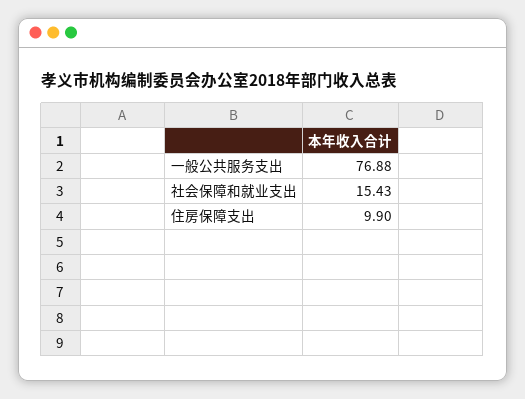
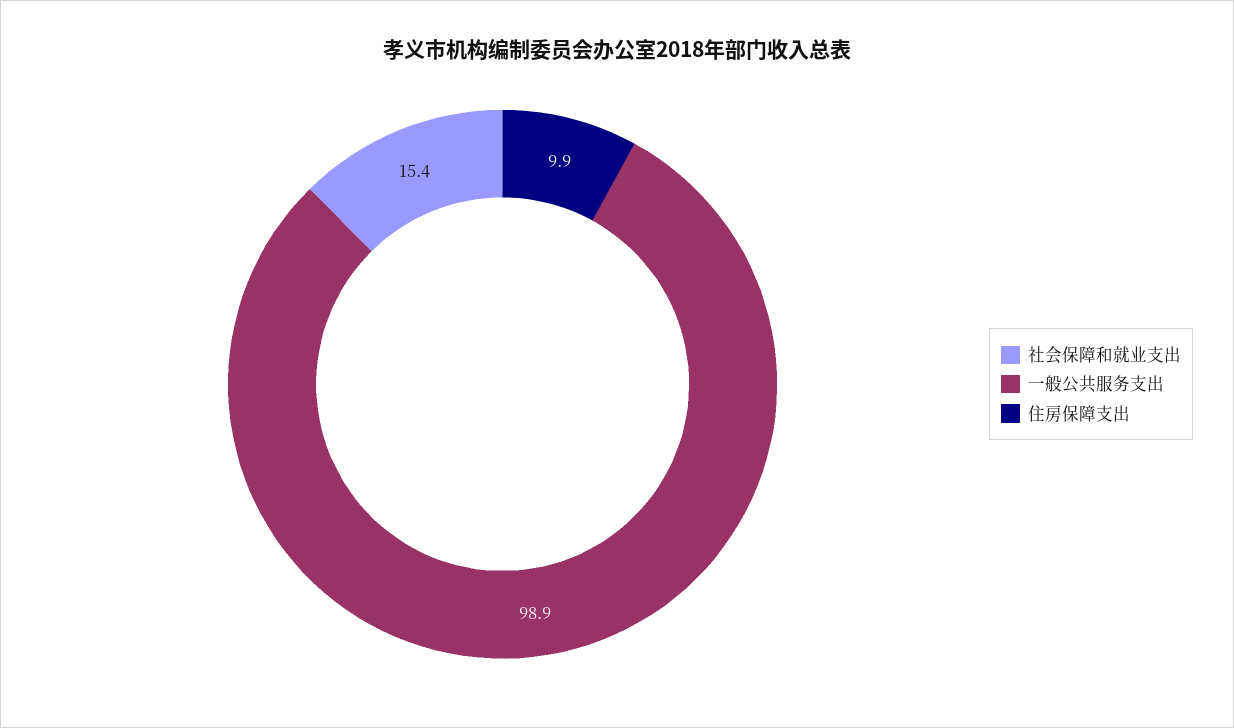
  {
-   "一般公共服务支出": 76.88,
+   "一般公共服务支出": 98.9,
    "社会保障和就业支出": 15.43,
    "住房保障支出": 9.9
  }

